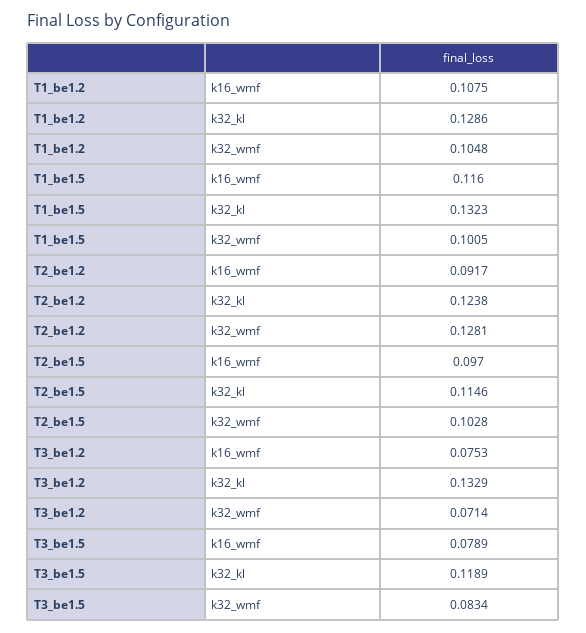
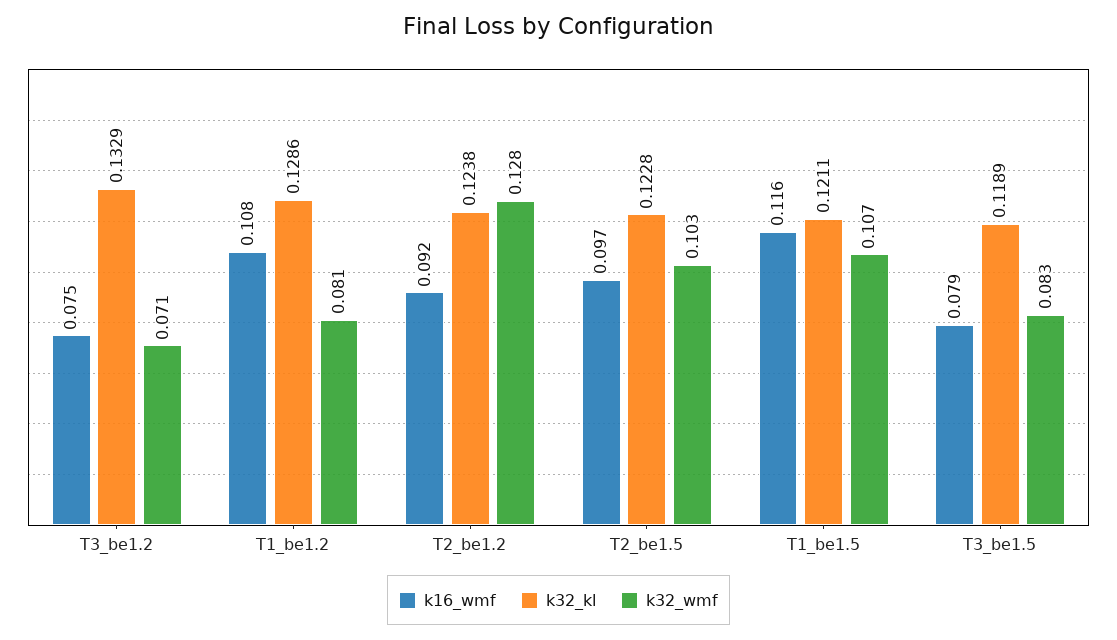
  {
    "k16_wmf": {
      "T1_be1.2": 0.1075,
      "T1_be1.5": 0.116,
      "T2_be1.2": 0.0917,
      "T2_be1.5": 0.097,
      "T3_be1.2": 0.0753,
      "T3_be1.5": 0.0789
    },
    "k32_kl": {
      "T1_be1.2": 0.1286,
-     "T1_be1.5": 0.1323,
+     "T1_be1.5": 0.1211,
      "T2_be1.2": 0.1238,
-     "T2_be1.5": 0.1146,
+     "T2_be1.5": 0.1228,
      "T3_be1.2": 0.1329,
      "T3_be1.5": 0.1189
    },
    "k32_wmf": {
-     "T1_be1.2": 0.1048,
+     "T1_be1.2": 0.081,
-     "T1_be1.5": 0.1005,
+     "T1_be1.5": 0.107,
      "T2_be1.2": 0.1281,
      "T2_be1.5": 0.1028,
      "T3_be1.2": 0.0714,
      "T3_be1.5": 0.0834
    }
  }

